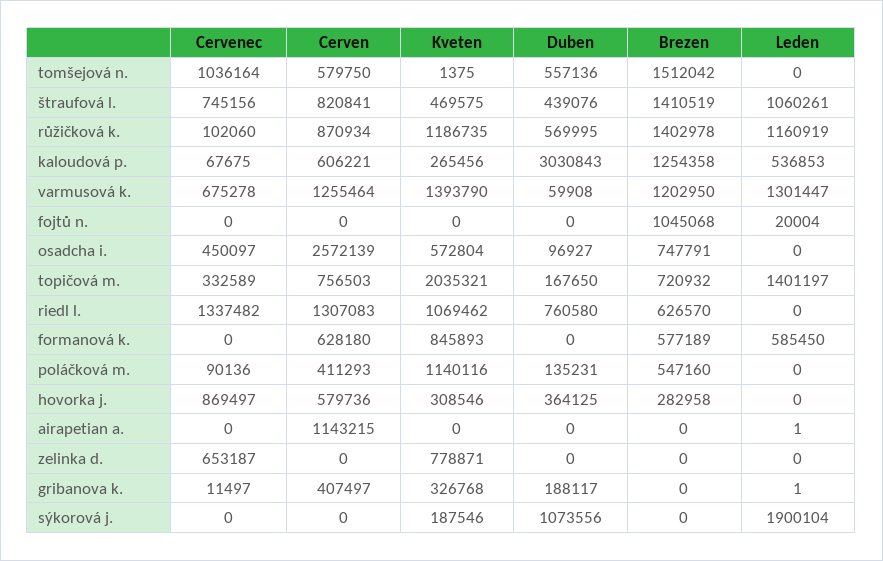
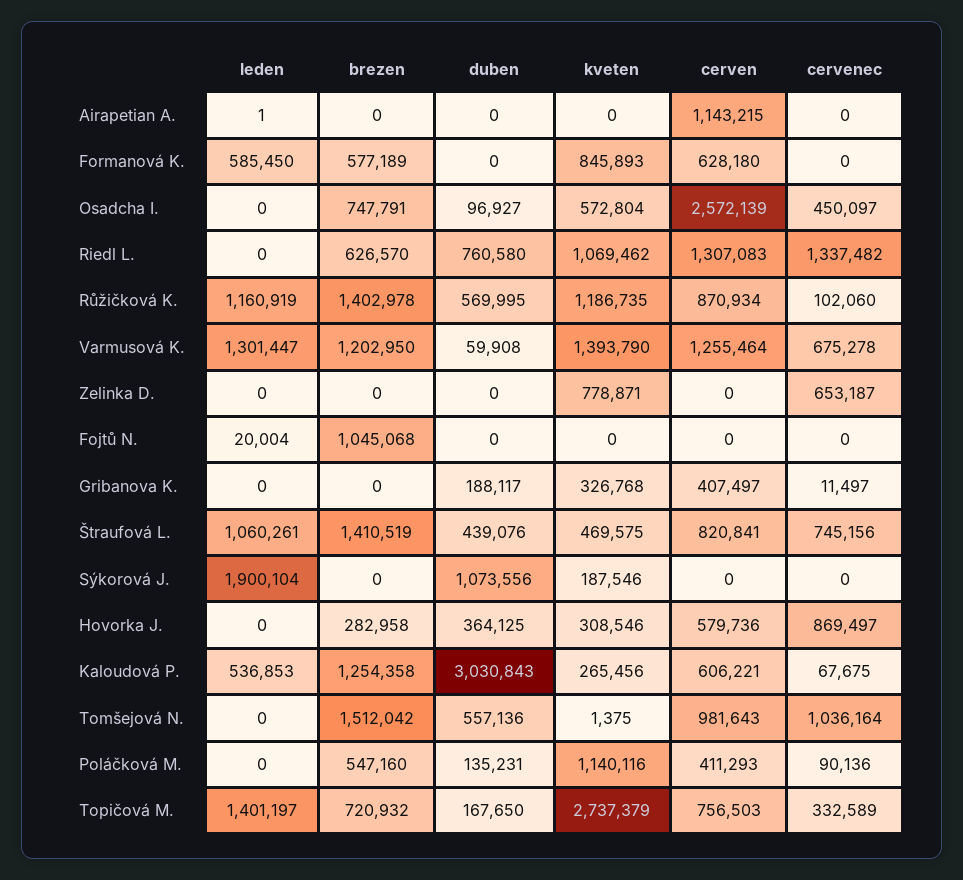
  {
    "Cervenec": {
      "tomšejová n.": 1036164,
      "štraufová l.": 745156,
      "růžičková k.": 102060,
      "kaloudová p.": 67675,
      "varmusová k.": 675278,
      "fojtů n.": 0,
      "osadcha i.": 450097,
      "topičová m.": 332589,
      "riedl l.": 1337482,
      "formanová k.": 0,
      "poláčková m.": 90136,
      "hovorka j.": 869497,
      "airapetian a.": 0,
      "zelinka d.": 653187,
      "gribanova k.": 11497,
      "sýkorová j.": 0
    },
    "Cerven": {
-     "tomšejová n.": 579750,
+     "tomšejová n.": 981643,
      "štraufová l.": 820841,
      "růžičková k.": 870934,
      "kaloudová p.": 606221,
      "varmusová k.": 1255464,
      "fojtů n.": 0,
      "osadcha i.": 2572139,
      "topičová m.": 756503,
      "riedl l.": 1307083,
      "formanová k.": 628180,
      "poláčková m.": 411293,
      "hovorka j.": 579736,
      "airapetian a.": 1143215,
      "zelinka d.": 0,
      "gribanova k.": 407497,
      "sýkorová j.": 0
    },
    "Kveten": {
      "tomšejová n.": 1375,
      "štraufová l.": 469575,
      "růžičková k.": 1186735,
      "kaloudová p.": 265456,
      "varmusová k.": 1393790,
      "fojtů n.": 0,
      "osadcha i.": 572804,
-     "topičová m.": 2035321,
+     "topičová m.": 2737379,
      "riedl l.": 1069462,
      "formanová k.": 845893,
      "poláčková m.": 1140116,
      "hovorka j.": 308546,
      "airapetian a.": 0,
      "zelinka d.": 778871,
      "gribanova k.": 326768,
      "sýkorová j.": 187546
    },
    "Duben": {
      "tomšejová n.": 557136,
      "štraufová l.": 439076,
      "růžičková k.": 569995,
      "kaloudová p.": 3030843,
      "varmusová k.": 59908,
      "fojtů n.": 0,
      "osadcha i.": 96927,
      "topičová m.": 167650,
      "riedl l.": 760580,
      "formanová k.": 0,
      "poláčková m.": 135231,
      "hovorka j.": 364125,
      "airapetian a.": 0,
      "zelinka d.": 0,
      "gribanova k.": 188117,
      "sýkorová j.": 1073556
    },
    "Brezen": {
      "tomšejová n.": 1512042,
      "štraufová l.": 1410519,
      "růžičková k.": 1402978,
      "kaloudová p.": 1254358,
      "varmusová k.": 1202950,
      "fojtů n.": 1045068,
      "osadcha i.": 747791,
      "topičová m.": 720932,
      "riedl l.": 626570,
      "formanová k.": 577189,
      "poláčková m.": 547160,
      "hovorka j.": 282958,
      "airapetian a.": 0,
      "zelinka d.": 0,
      "gribanova k.": 0,
      "sýkorová j.": 0
    },
    "Leden": {
      "tomšejová n.": 0,
      "štraufová l.": 1060261,
      "růžičková k.": 1160919,
      "kaloudová p.": 536853,
      "varmusová k.": 1301447,
      "fojtů n.": 20004,
      "osadcha i.": 0,
      "topičová m.": 1401197,
      "riedl l.": 0,
      "formanová k.": 585450,
      "poláčková m.": 0,
      "hovorka j.": 0,
      "airapetian a.": 1,
      "zelinka d.": 0,
-     "gribanova k.": 1,
+     "gribanova k.": 0,
      "sýkorová j.": 1900104
    }
  }

